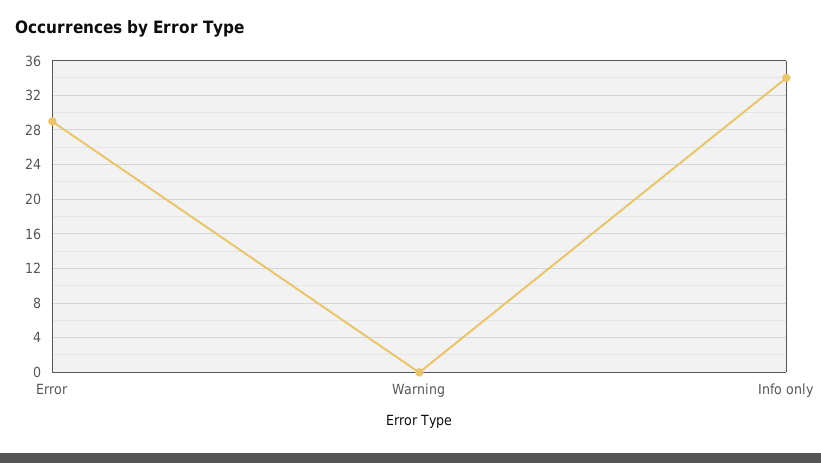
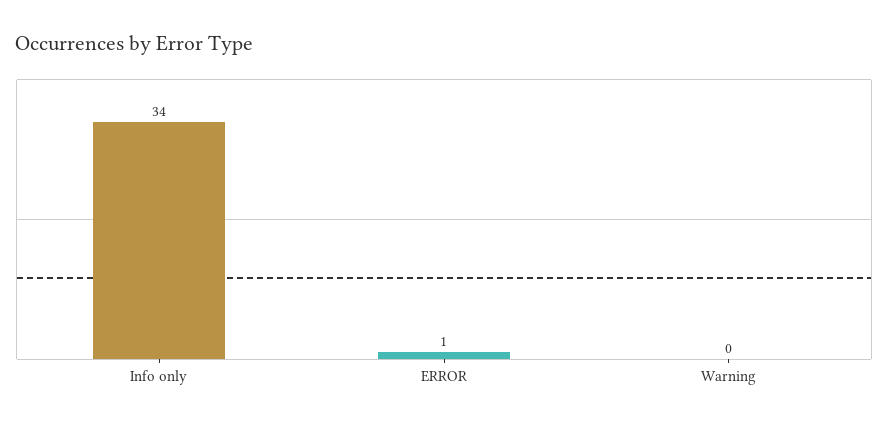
  {
-   "Error": 29,
+   "Error": 1,
    "Warning": 0,
    "Info only": 34
  }

